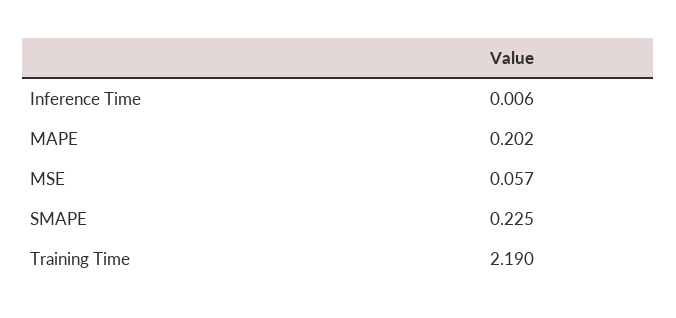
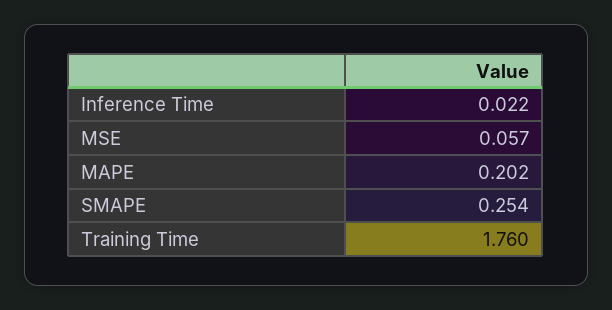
  {
-   "Inference Time": 0.006,
+   "Inference Time": 0.022,
    "MAPE": 0.202,
    "MSE": 0.057,
-   "SMAPE": 0.225,
+   "SMAPE": 0.254,
-   "Training Time": 2.19
+   "Training Time": 1.76
  }

